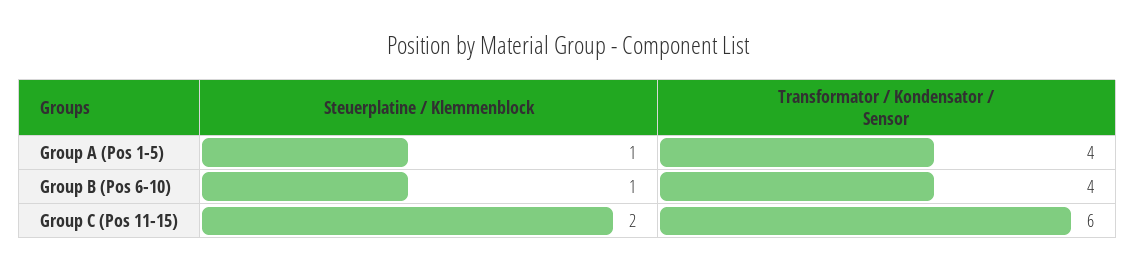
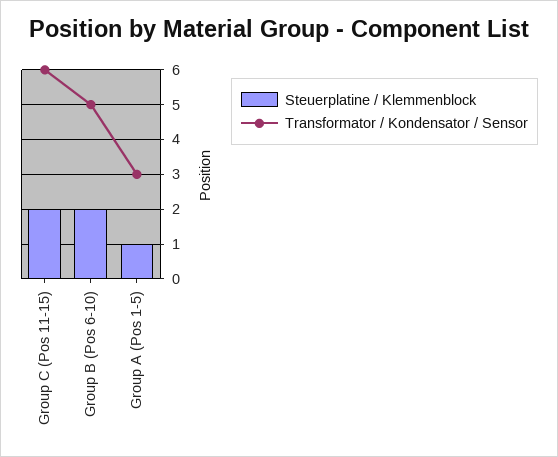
  {
    "Steuerplatine / Klemmenblock": {
      "Group A (Pos 1-5)": 1,
-     "Group B (Pos 6-10)": 1,
+     "Group B (Pos 6-10)": 2,
      "Group C (Pos 11-15)": 2
    },
    "Transformator / Kondensator / Sensor": {
-     "Group A (Pos 1-5)": 4,
+     "Group A (Pos 1-5)": 3,
-     "Group B (Pos 6-10)": 4,
+     "Group B (Pos 6-10)": 5,
      "Group C (Pos 11-15)": 6
    }
  }

